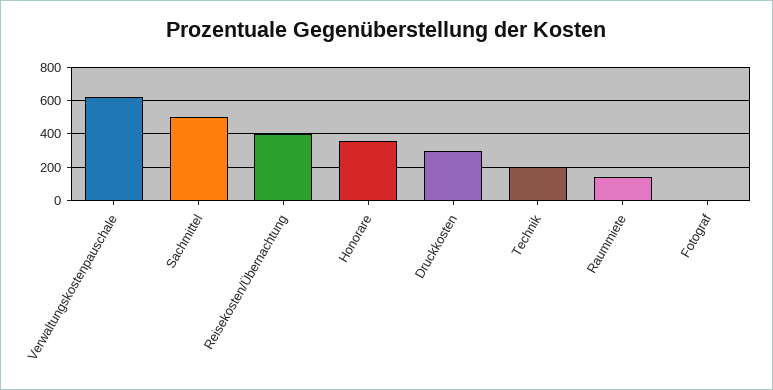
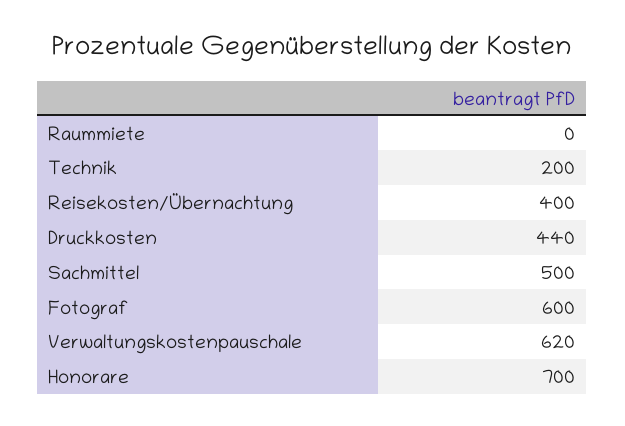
  {
    "Verwaltungskostenpauschale": 620,
    "Sachmittel": 500,
    "Reisekosten/Übernachtung": 400,
-   "Honorare": 350,
+   "Honorare": 700,
-   "Druckkosten": 300,
+   "Druckkosten": 440,
    "Technik": 200,
-   "Raummiete": 150,
+   "Raummiete": 0,
-   "Fotograf": 0
+   "Fotograf": 600
  }

